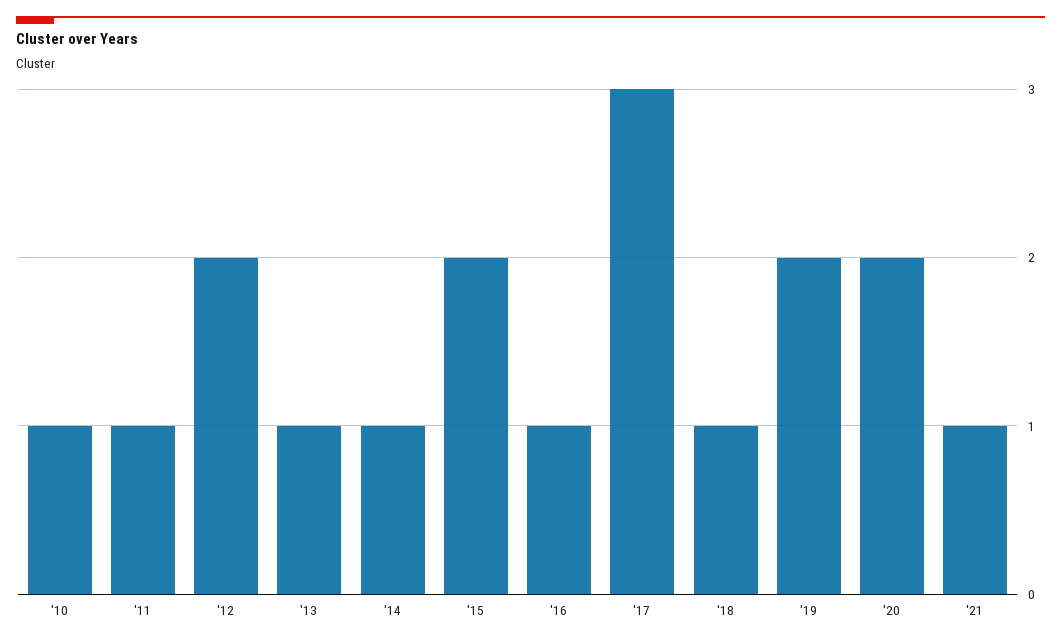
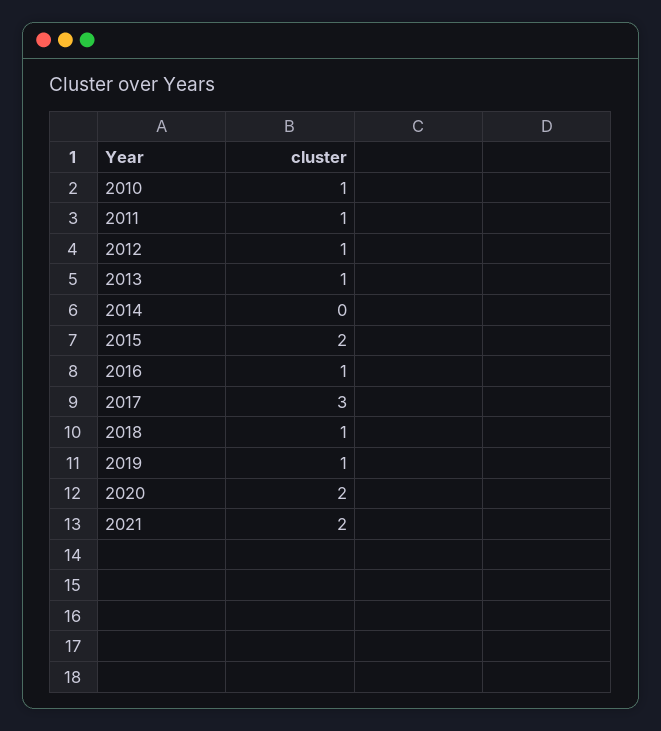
  {
    "'10": 1,
    "'11": 1,
-   "'12": 2,
+   "'12": 1,
    "'13": 1,
-   "'14": 1,
+   "'14": 0,
    "'15": 2,
    "'16": 1,
    "'17": 3,
    "'18": 1,
-   "'19": 2,
+   "'19": 1,
    "'20": 2,
-   "'21": 1
+   "'21": 2
  }

